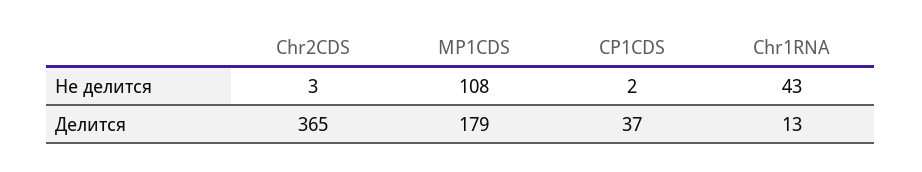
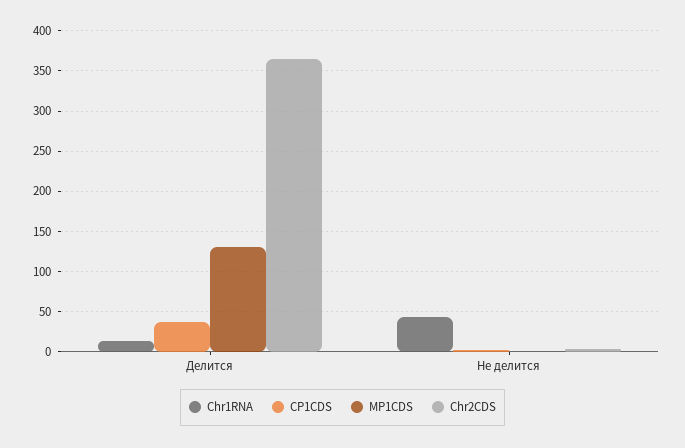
  {
    "Chr2CDS": {
      "Не делится": 3,
      "Делится": 365
    },
    "MP1CDS": {
-     "Не делится": 108,
+     "Не делится": 0,
-     "Делится": 179
+     "Делится": 130
    },
    "CP1CDS": {
      "Не делится": 2,
      "Делится": 37
    },
    "Chr1RNA": {
      "Не делится": 43,
      "Делится": 13
    }
  }

